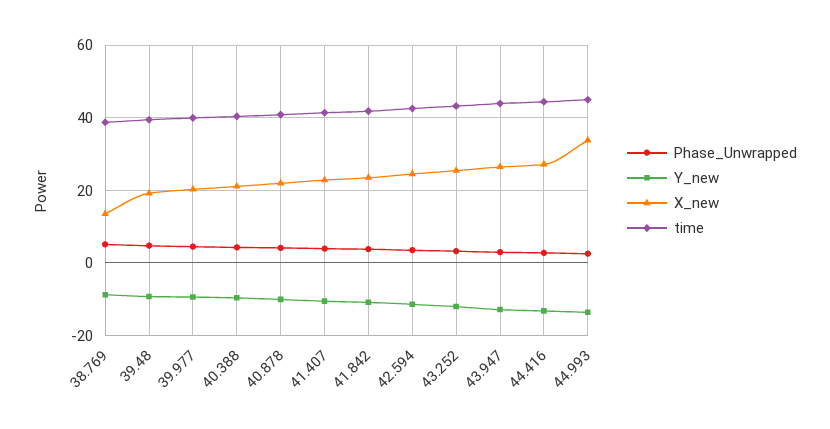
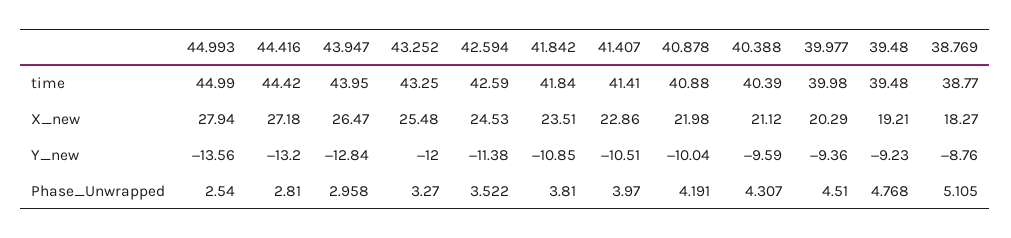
  {
    "Phase_Unwrapped": {
      "38.769": 5.105,
      "39.48": 4.768,
      "39.977": 4.51,
      "40.388": 4.307,
      "40.878": 4.191,
      "41.407": 3.97,
      "41.842": 3.81,
      "42.594": 3.522,
      "43.252": 3.27,
      "43.947": 2.958,
      "44.416": 2.81,
      "44.993": 2.54
    },
    "Y_new": {
      "38.769": -8.76,
      "39.48": -9.23,
      "39.977": -9.36,
      "40.388": -9.59,
      "40.878": -10.04,
      "41.407": -10.51,
      "41.842": -10.85,
      "42.594": -11.38,
      "43.252": -12,
      "43.947": -12.84,
      "44.416": -13.2,
      "44.993": -13.56
    },
    "X_new": {
-     "38.769": 14,
+     "38.769": 18.27,
      "39.48": 19.21,
      "39.977": 20.29,
      "40.388": 21.12,
      "40.878": 21.98,
      "41.407": 22.86,
      "41.842": 23.51,
      "42.594": 24.53,
      "43.252": 25.48,
      "43.947": 26.47,
      "44.416": 27.18,
-     "44.993": 34
+     "44.993": 27.94
    },
    "time": {
      "38.769": 38.77,
      "39.48": 39.48,
      "39.977": 39.98,
      "40.388": 40.39,
      "40.878": 40.88,
      "41.407": 41.41,
      "41.842": 41.84,
      "42.594": 42.59,
      "43.252": 43.25,
      "43.947": 43.95,
      "44.416": 44.42,
      "44.993": 44.99
    }
  }

